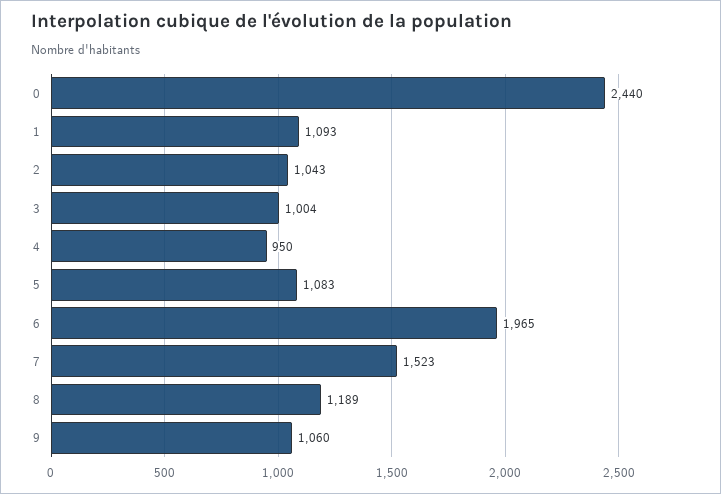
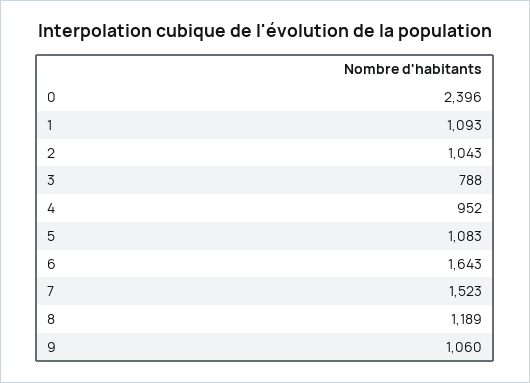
  {
-   "0": 2440,
+   "0": 2396,
    "1": 1093,
    "2": 1043,
-   "3": 1004,
+   "3": 788,
-   "4": 950,
+   "4": 952,
    "5": 1083,
-   "6": 1965,
+   "6": 1643,
    "7": 1523,
    "8": 1189,
    "9": 1060
  }

